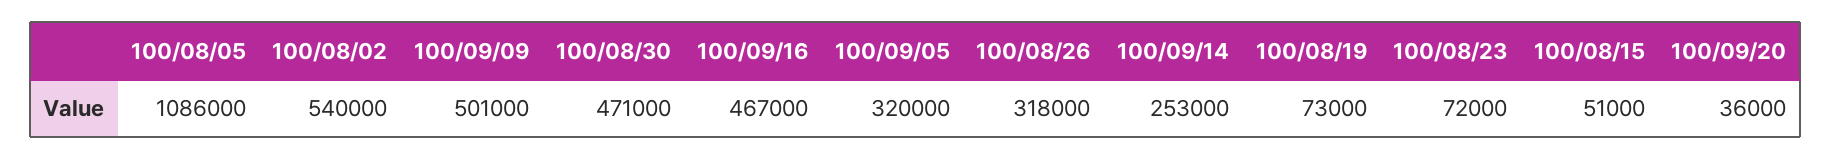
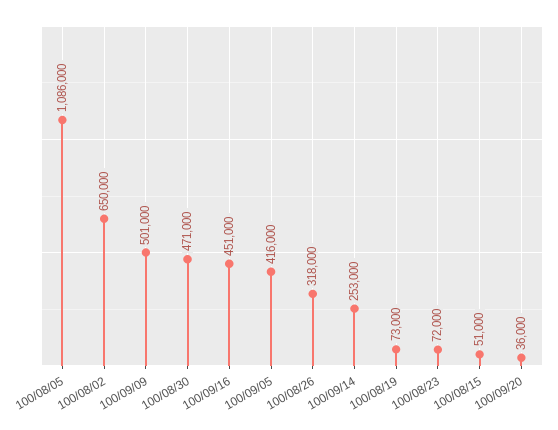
  {
    "100/08/05": 1086000,
-   "100/08/02": 540000,
+   "100/08/02": 650000,
    "100/09/09": 501000,
    "100/08/30": 471000,
-   "100/09/16": 467000,
+   "100/09/16": 451000,
-   "100/09/05": 320000,
+   "100/09/05": 416000,
    "100/08/26": 318000,
    "100/09/14": 253000,
    "100/08/19": 73000,
    "100/08/23": 72000,
    "100/08/15": 51000,
    "100/09/20": 36000
  }

